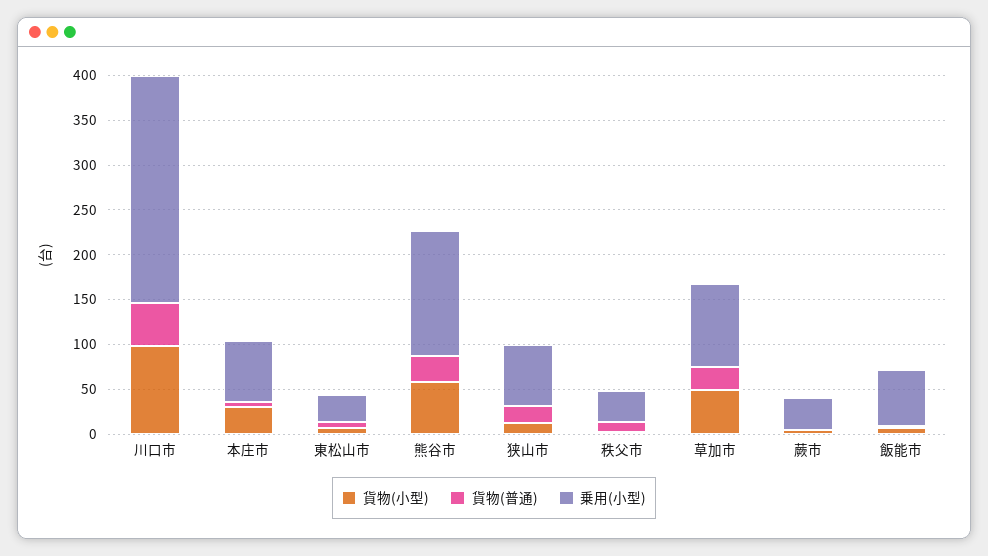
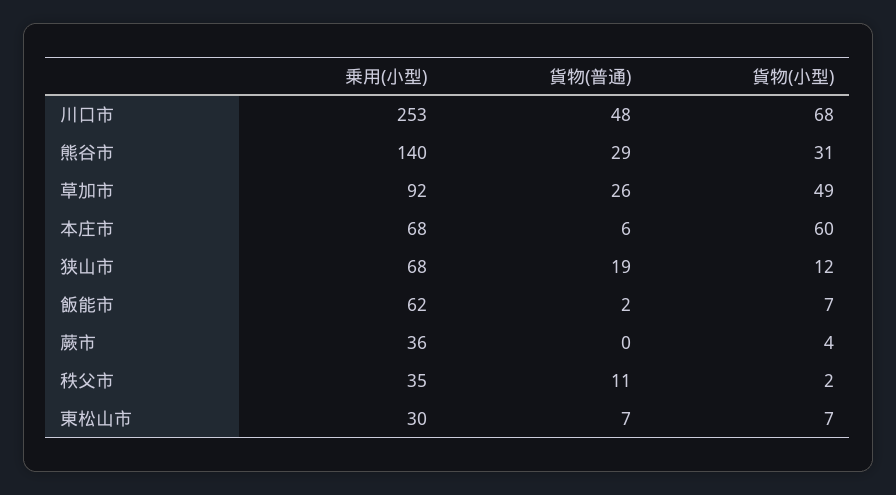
  {
    "貨物(小型)": {
-     "川口市": 100,
+     "川口市": 68,
-     "本庄市": 30,
+     "本庄市": 60,
      "東松山市": 7,
-     "熊谷市": 60,
+     "熊谷市": 31,
      "狭山市": 12,
      "秩父市": 2,
      "草加市": 49,
      "蕨市": 4,
      "飯能市": 7
    },
    "貨物(普通)": {
      "川口市": 48,
      "本庄市": 6,
      "東松山市": 7,
      "熊谷市": 29,
      "狭山市": 19,
      "秩父市": 11,
      "草加市": 26,
      "蕨市": 0,
      "飯能市": 2
    },
    "乗用(小型)": {
      "川口市": 253,
      "本庄市": 68,
      "東松山市": 30,
      "熊谷市": 140,
      "狭山市": 68,
      "秩父市": 35,
      "草加市": 92,
      "蕨市": 36,
      "飯能市": 62
    }
  }

